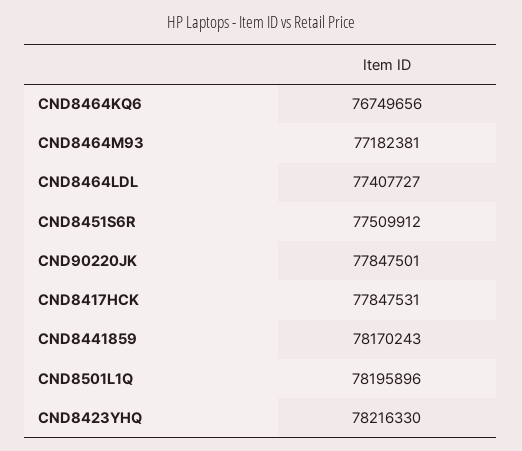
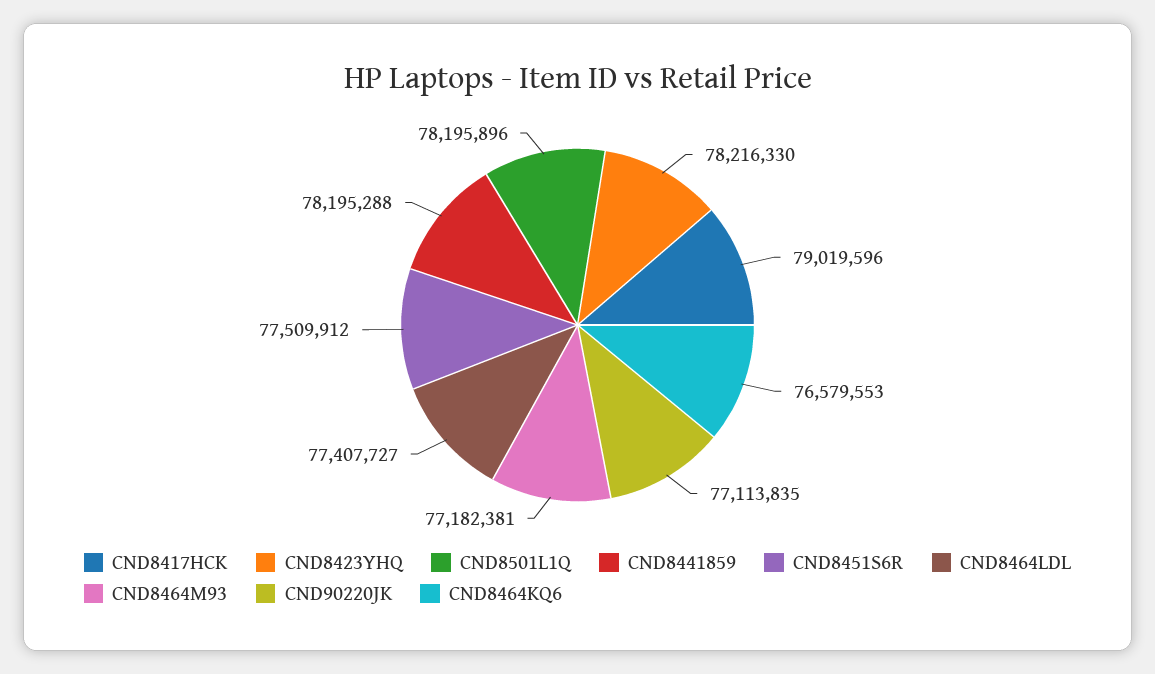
  {
-   "CND8464KQ6": 76749656,
+   "CND8464KQ6": 76579553,
    "CND8464M93": 77182381,
    "CND8464LDL": 77407727,
    "CND8451S6R": 77509912,
-   "CND90220JK": 77847501,
+   "CND90220JK": 77113835,
-   "CND8417HCK": 77847531,
+   "CND8417HCK": 79019596,
-   "CND8441859": 78170243,
+   "CND8441859": 78195288,
    "CND8501L1Q": 78195896,
    "CND8423YHQ": 78216330
  }

